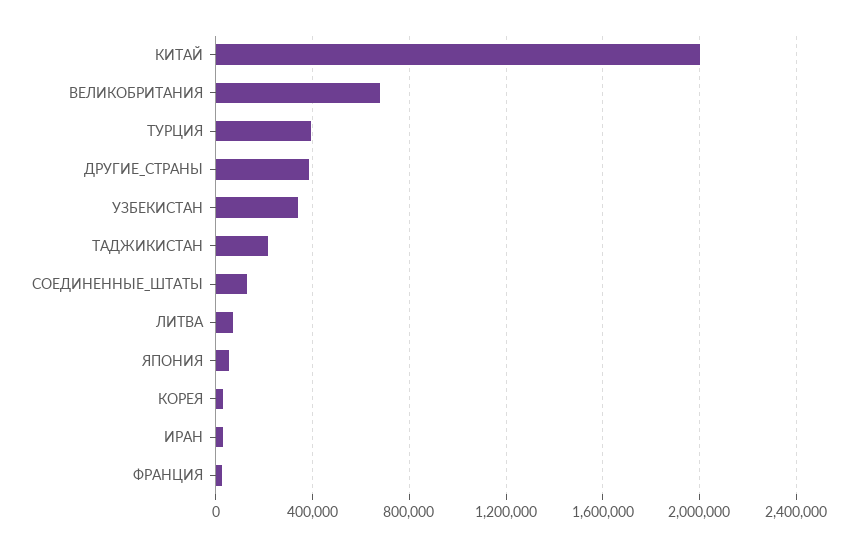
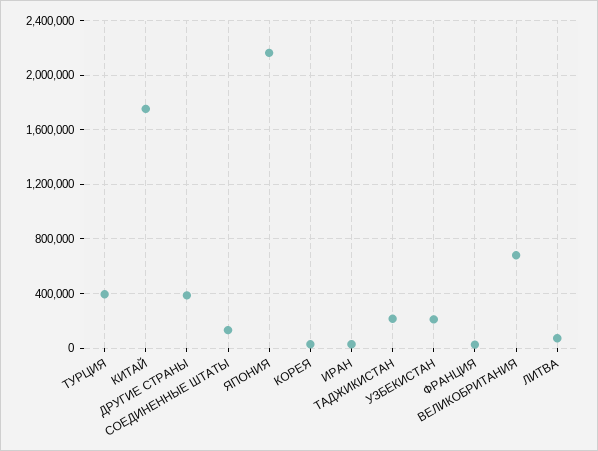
  {
-   "КИТАЙ": 2000000,
+   "КИТАЙ": 1750000,
    "ВЕЛИКОБРИТАНИЯ": 700000,
    "ТУРЦИЯ": 400000,
    "ДРУГИЕ_СТРАНЫ": 400000,
-   "УЗБЕКИСТАН": 350000,
+   "УЗБЕКИСТАН": 200000,
    "ТАДЖИКИСТАН": 200000,
    "СОЕДИНЕННЫЕ_ШТАТЫ": 150000,
    "ЛИТВА": 50000,
-   "ЯПОНИЯ": 50000,
+   "ЯПОНИЯ": 2150000,
    "КОРЕЯ": 50000,
    "ИРАН": 50000,
    "ФРАНЦИЯ": 50000
  }

